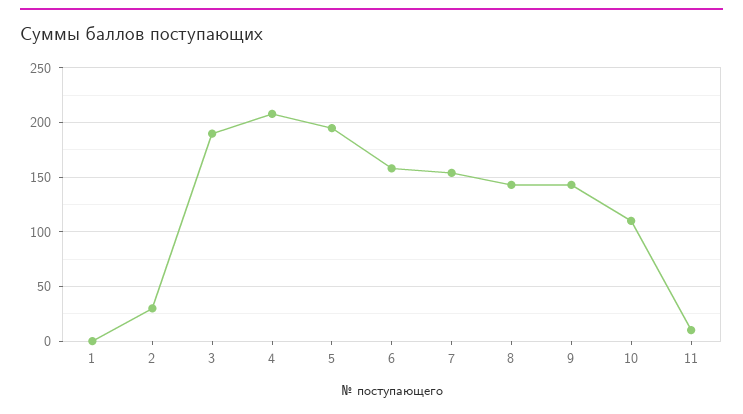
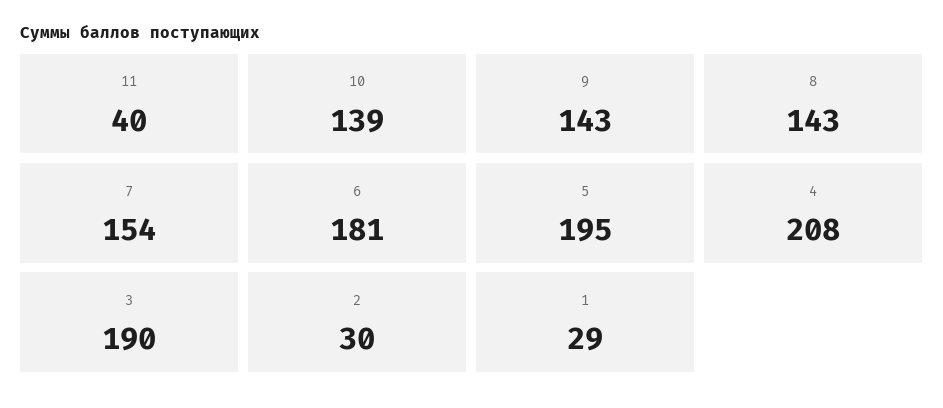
  {
-   "1": 0,
+   "1": 29,
    "2": 30,
    "3": 190,
    "4": 208,
    "5": 195,
-   "6": 160,
+   "6": 181,
    "7": 154,
    "8": 143,
    "9": 143,
-   "10": 110,
+   "10": 139,
-   "11": 10
+   "11": 40
  }

